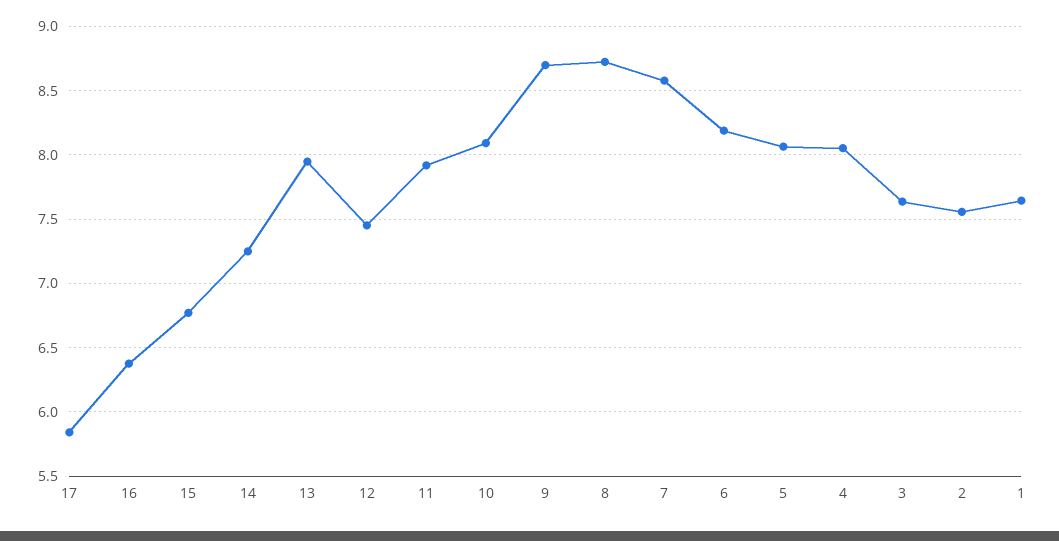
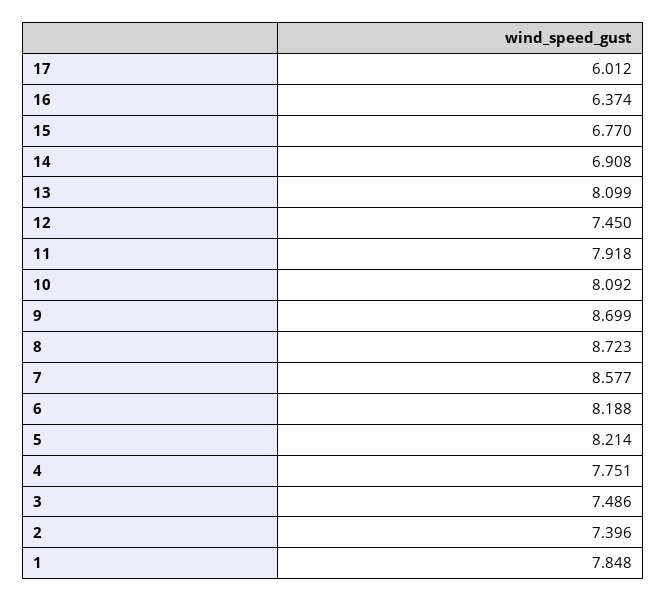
  {
-   "17": 5.85,
+   "17": 6.012,
    "16": 6.374,
    "15": 6.77,
-   "14": 7.25,
+   "14": 6.908,
-   "13": 7.95,
+   "13": 8.099,
    "12": 7.45,
    "11": 7.918,
    "10": 8.092,
    "9": 8.699,
    "8": 8.723,
    "7": 8.577,
    "6": 8.188,
-   "5": 8.05,
+   "5": 8.214,
-   "4": 8.05,
+   "4": 7.751,
-   "3": 7.65,
+   "3": 7.486,
-   "2": 7.55,
+   "2": 7.396,
-   "1": 7.65
+   "1": 7.848
  }

